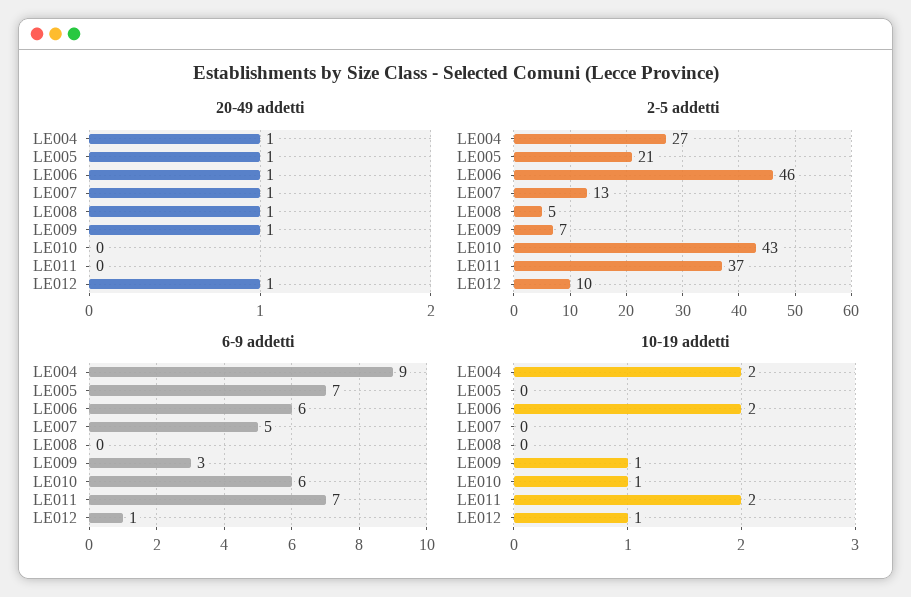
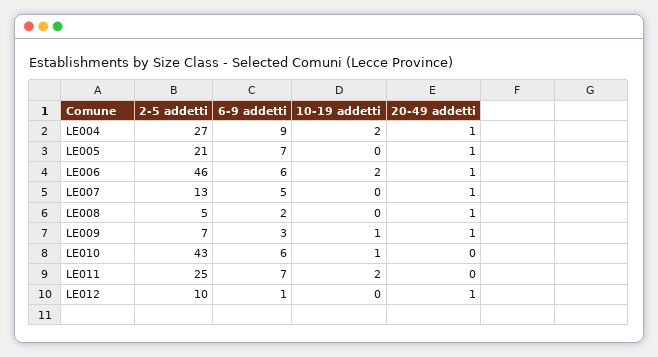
  {
    "20-49 addetti": {
      "LE004": 1,
      "LE005": 1,
      "LE006": 1,
      "LE007": 1,
      "LE008": 1,
      "LE009": 1,
      "LE010": 0,
      "LE011": 0,
      "LE012": 1
    },
    "2-5 addetti": {
      "LE004": 27,
      "LE005": 21,
      "LE006": 46,
      "LE007": 13,
      "LE008": 5,
      "LE009": 7,
      "LE010": 43,
-     "LE011": 37,
+     "LE011": 25,
      "LE012": 10
    },
    "6-9 addetti": {
      "LE004": 9,
      "LE005": 7,
      "LE006": 6,
      "LE007": 5,
-     "LE008": 0,
+     "LE008": 2,
      "LE009": 3,
      "LE010": 6,
      "LE011": 7,
      "LE012": 1
    },
    "10-19 addetti": {
      "LE004": 2,
      "LE005": 0,
      "LE006": 2,
      "LE007": 0,
      "LE008": 0,
      "LE009": 1,
      "LE010": 1,
      "LE011": 2,
-     "LE012": 1
+     "LE012": 0
    }
  }

